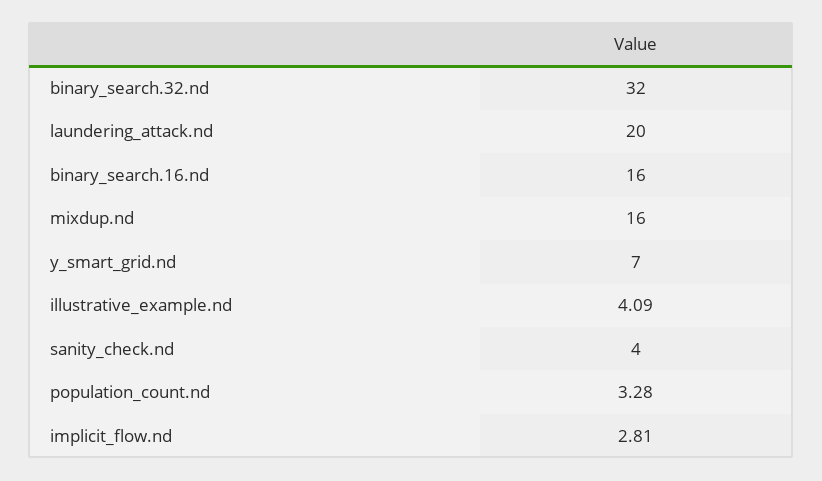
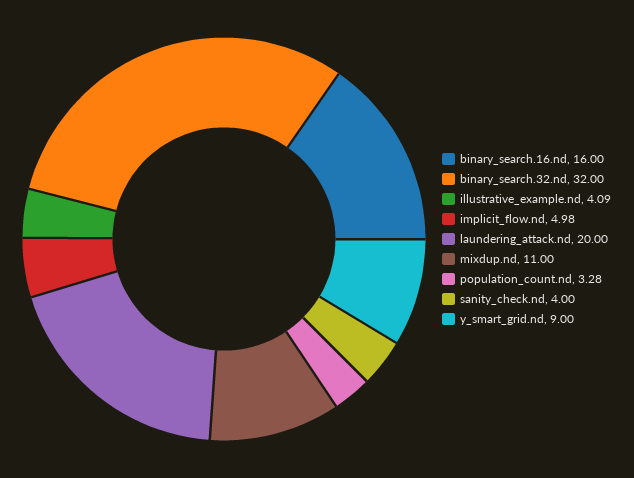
  {
    "binary_search.32.nd": 32,
    "laundering_attack.nd": 20,
    "binary_search.16.nd": 16,
-   "mixdup.nd": 16,
+   "mixdup.nd": 11,
-   "y_smart_grid.nd": 7,
+   "y_smart_grid.nd": 9,
    "illustrative_example.nd": 4.09,
    "sanity_check.nd": 4,
    "population_count.nd": 3.28,
-   "implicit_flow.nd": 2.81
+   "implicit_flow.nd": 4.98
  }

